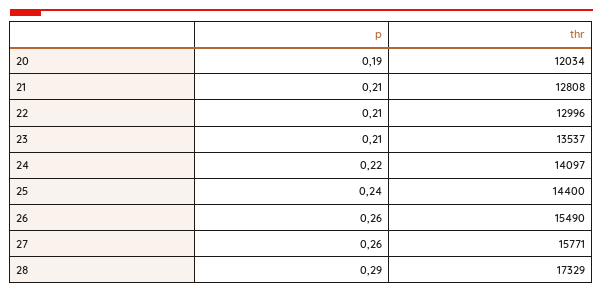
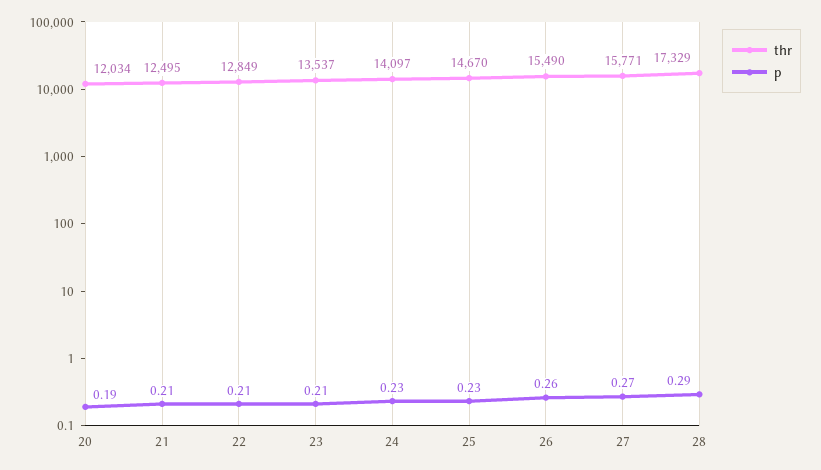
  {
    "p": {
      "20": 0.19,
      "21": 0.21,
      "22": 0.21,
      "23": 0.21,
-     "24": 0.22,
+     "24": 0.23,
-     "25": 0.24,
+     "25": 0.23,
      "26": 0.26,
-     "27": 0.26,
+     "27": 0.27,
      "28": 0.29
    },
    "thr": {
      "20": 12034,
-     "21": 12808,
+     "21": 12495,
-     "22": 12996,
+     "22": 12849,
      "23": 13537,
      "24": 14097,
-     "25": 14400,
+     "25": 14670,
      "26": 15490,
      "27": 15771,
      "28": 17329
    }
  }

